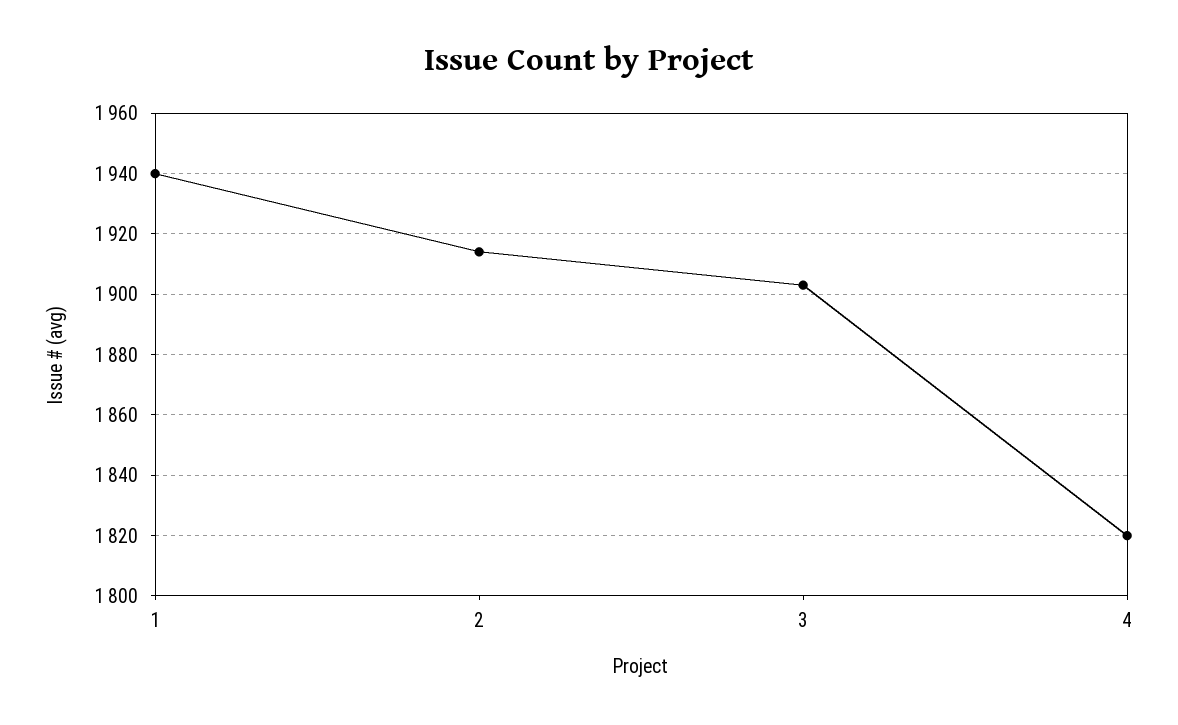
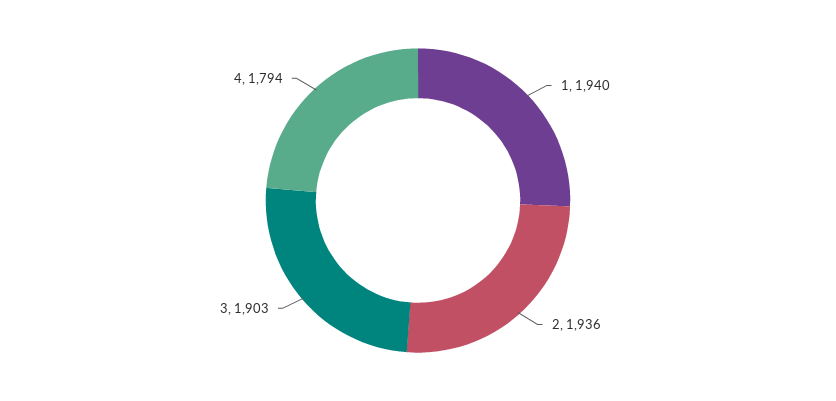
  {
    "1": 1940,
-   "2": 1915,
+   "2": 1936,
    "3": 1903,
-   "4": 1820
+   "4": 1794
  }

